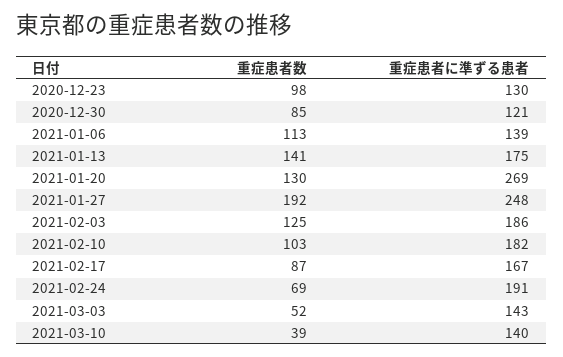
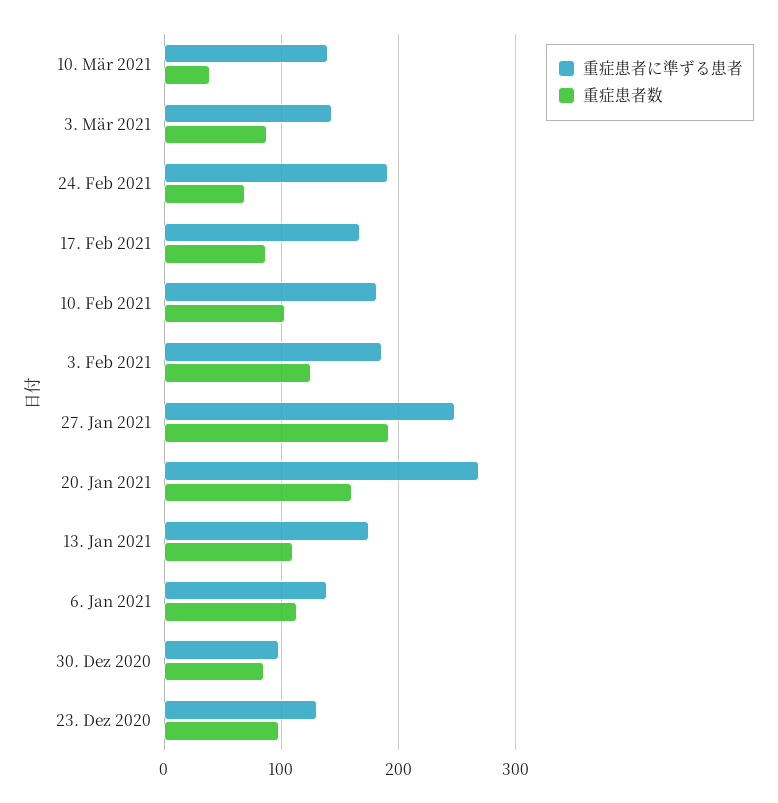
  {
    "重症患者数": {
      "2020-12-23": 98,
      "2020-12-30": 85,
      "2021-01-06": 113,
-     "2021-01-13": 141,
+     "2021-01-13": 110,
-     "2021-01-20": 130,
+     "2021-01-20": 160,
      "2021-01-27": 192,
      "2021-02-03": 125,
      "2021-02-10": 103,
      "2021-02-17": 87,
      "2021-02-24": 69,
-     "2021-03-03": 52,
+     "2021-03-03": 90,
      "2021-03-10": 39
    },
    "重症患者に準ずる患者": {
      "2020-12-23": 130,
-     "2020-12-30": 121,
+     "2020-12-30": 100,
      "2021-01-06": 139,
      "2021-01-13": 175,
      "2021-01-20": 269,
      "2021-01-27": 248,
      "2021-02-03": 186,
      "2021-02-10": 182,
      "2021-02-17": 167,
      "2021-02-24": 191,
      "2021-03-03": 143,
      "2021-03-10": 140
    }
  }

